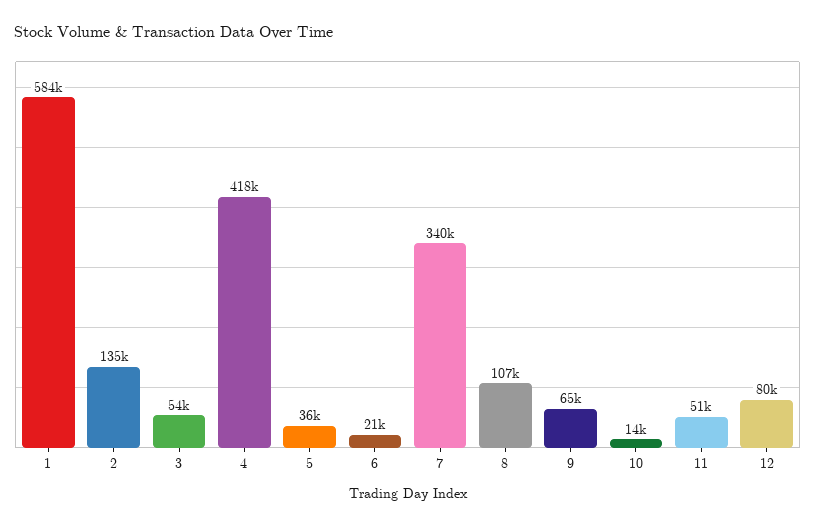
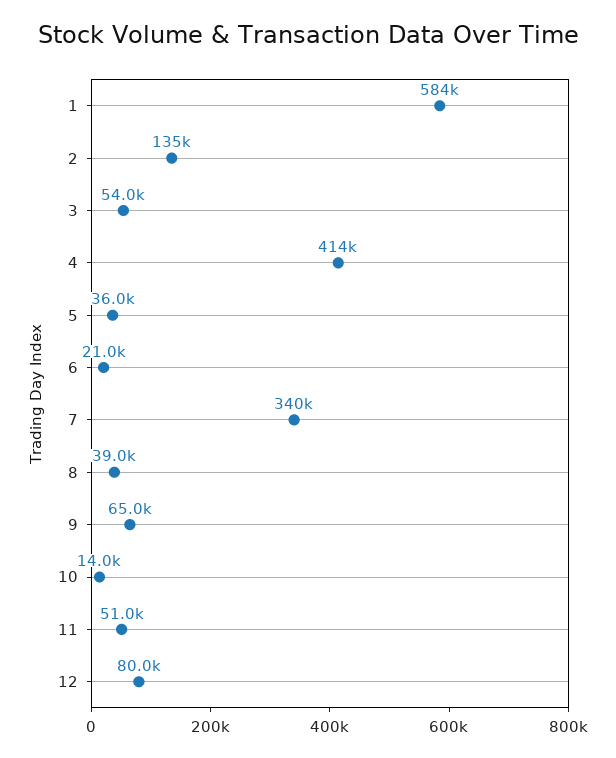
  {
    "1": 584000,
    "2": 135000,
    "3": 54000,
-   "4": 418000,
+   "4": 414000,
    "5": 36000,
    "6": 21000,
    "7": 340000,
-   "8": 107000,
+   "8": 39000,
    "9": 65000,
    "10": 14000,
    "11": 51000,
    "12": 80000
  }

